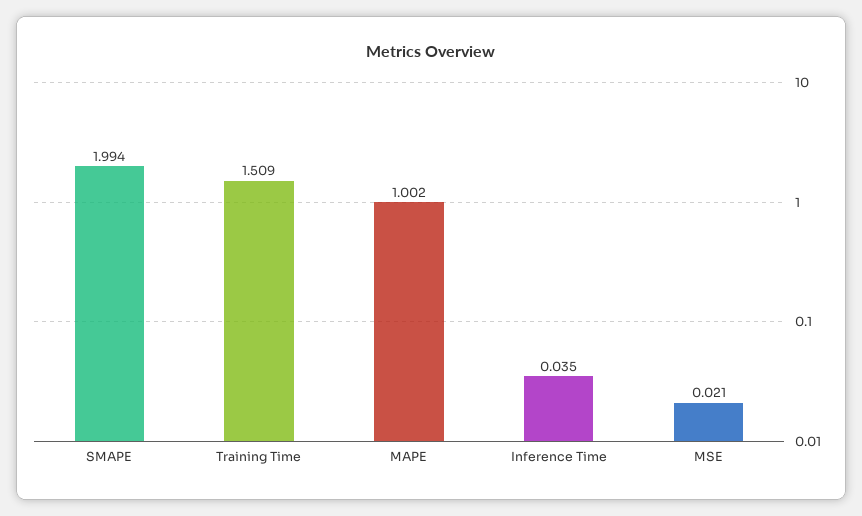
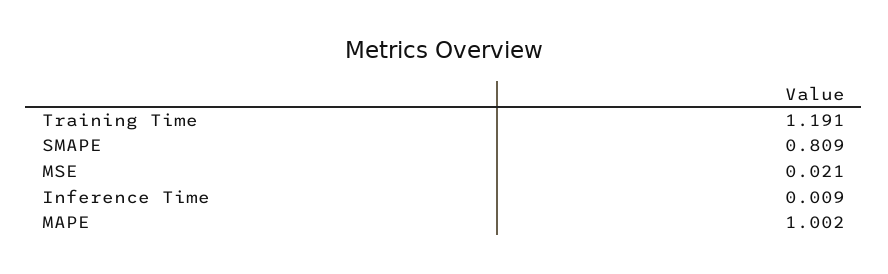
  {
-   "SMAPE": 1.994,
+   "SMAPE": 0.809,
-   "Training Time": 1.509,
+   "Training Time": 1.191,
    "MAPE": 1.002,
-   "Inference Time": 0.035,
+   "Inference Time": 0.009,
    "MSE": 0.021
  }

